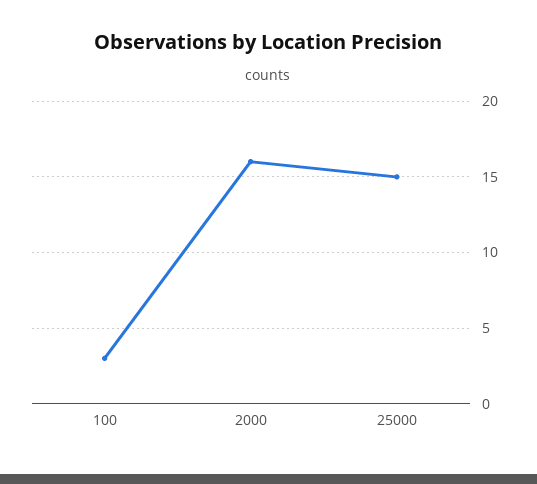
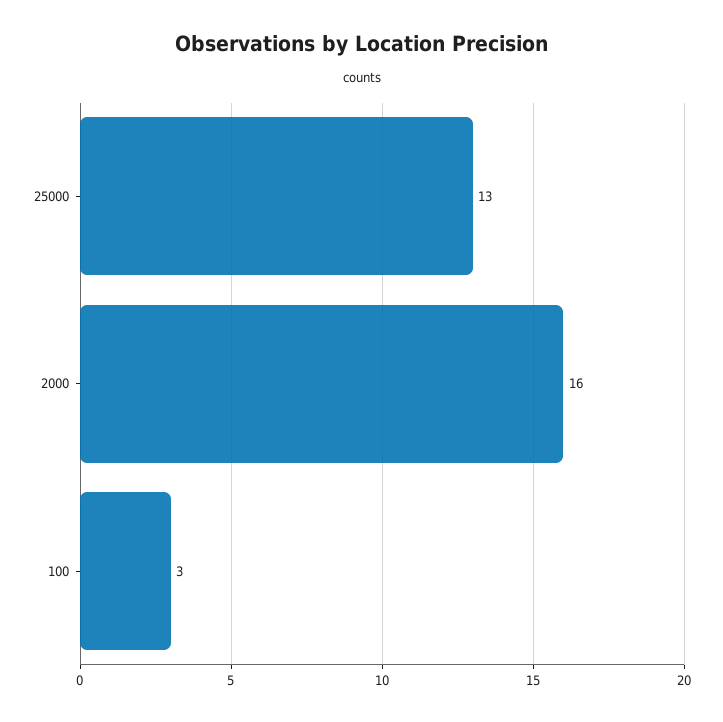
  {
    "100": 3,
    "2000": 16,
-   "25000": 15
+   "25000": 13
  }

